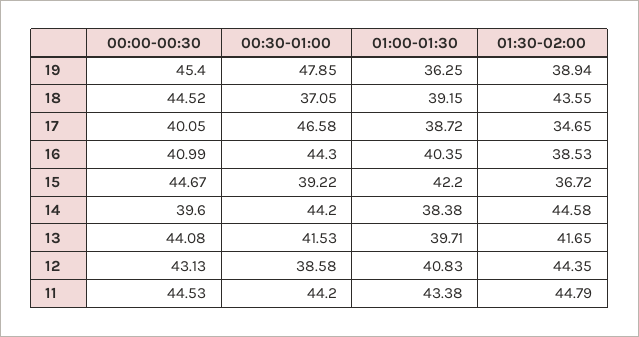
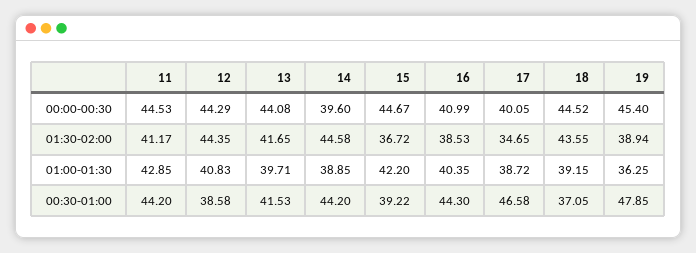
  {
    "00:00-00:30": {
      "19": 45.4,
      "18": 44.52,
      "17": 40.05,
      "16": 40.99,
      "15": 44.67,
      "14": 39.6,
      "13": 44.08,
-     "12": 43.13,
+     "12": 44.29,
      "11": 44.53
    },
    "00:30-01:00": {
      "19": 47.85,
      "18": 37.05,
      "17": 46.58,
      "16": 44.3,
      "15": 39.22,
      "14": 44.2,
      "13": 41.53,
      "12": 38.58,
      "11": 44.2
    },
    "01:00-01:30": {
      "19": 36.25,
      "18": 39.15,
      "17": 38.72,
      "16": 40.35,
      "15": 42.2,
-     "14": 38.38,
+     "14": 38.85,
      "13": 39.71,
      "12": 40.83,
-     "11": 43.38
+     "11": 42.85
    },
    "01:30-02:00": {
      "19": 38.94,
      "18": 43.55,
      "17": 34.65,
      "16": 38.53,
      "15": 36.72,
      "14": 44.58,
      "13": 41.65,
      "12": 44.35,
-     "11": 44.79
+     "11": 41.17
    }
  }

